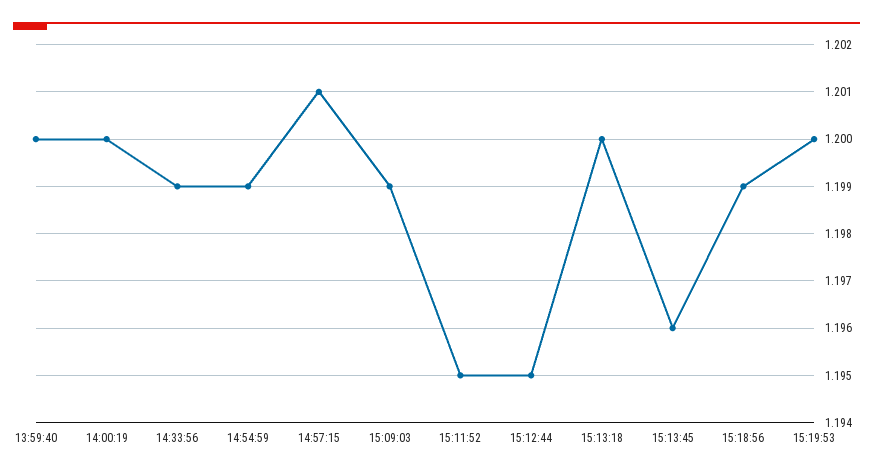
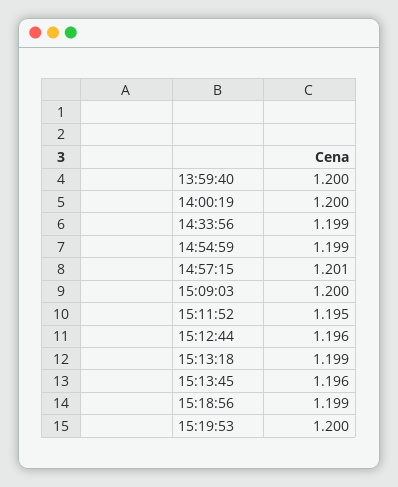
  {
    "13:59:40": 1.2,
    "14:00:19": 1.2,
    "14:33:56": 1.199,
    "14:54:59": 1.199,
    "14:57:15": 1.201,
-   "15:09:03": 1.199,
+   "15:09:03": 1.2,
    "15:11:52": 1.195,
-   "15:12:44": 1.195,
+   "15:12:44": 1.196,
-   "15:13:18": 1.2,
+   "15:13:18": 1.199,
    "15:13:45": 1.196,
    "15:18:56": 1.199,
    "15:19:53": 1.2
  }

